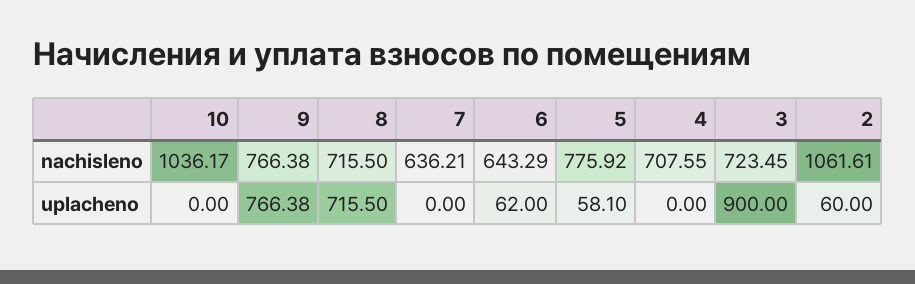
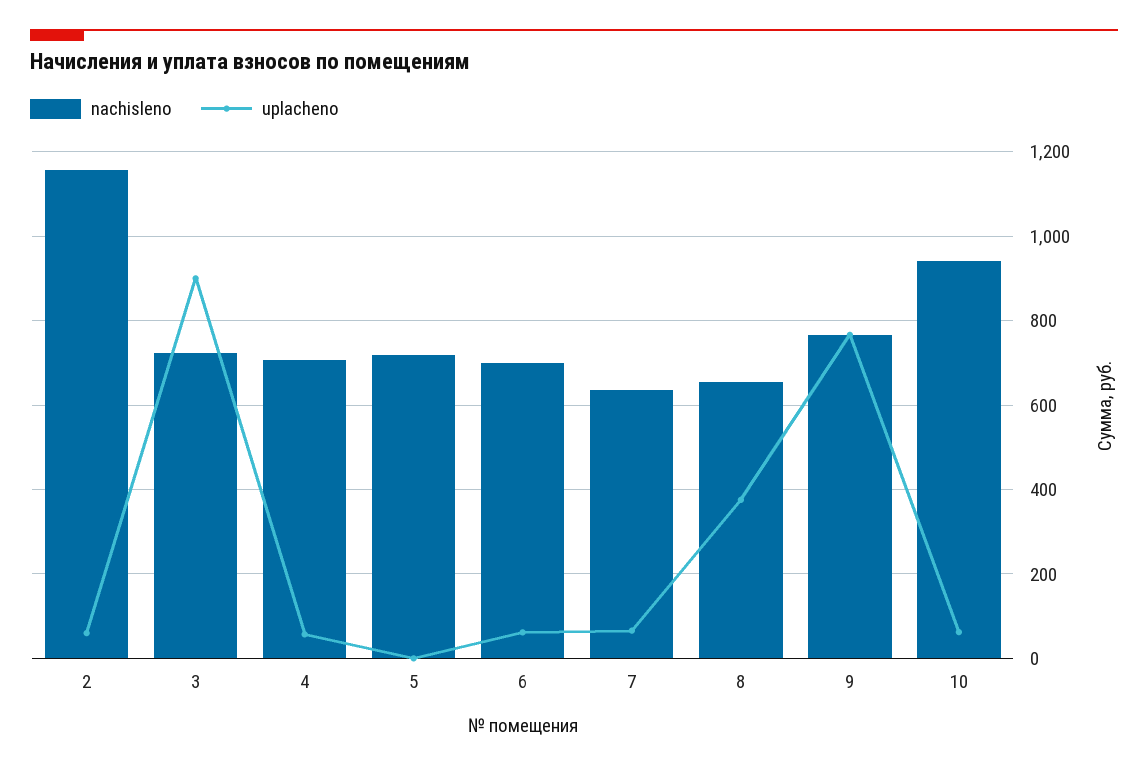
  {
    "nachisleno": {
-     "10": 1036.17,
+     "10": 940,
      "9": 766.38,
-     "8": 715.5,
+     "8": 660,
      "7": 636.21,
-     "6": 643.29,
+     "6": 700,
-     "5": 775.92,
+     "5": 720,
      "4": 707.55,
      "3": 723.45,
-     "2": 1061.61
+     "2": 1160
    },
    "uplacheno": {
-     "10": 0,
+     "10": 60,
      "9": 766.38,
-     "8": 715.5,
+     "8": 380,
-     "7": 0,
+     "7": 60,
      "6": 62,
-     "5": 58.1,
+     "5": 0,
-     "4": 0,
+     "4": 60,
      "3": 900,
      "2": 60
    }
  }

